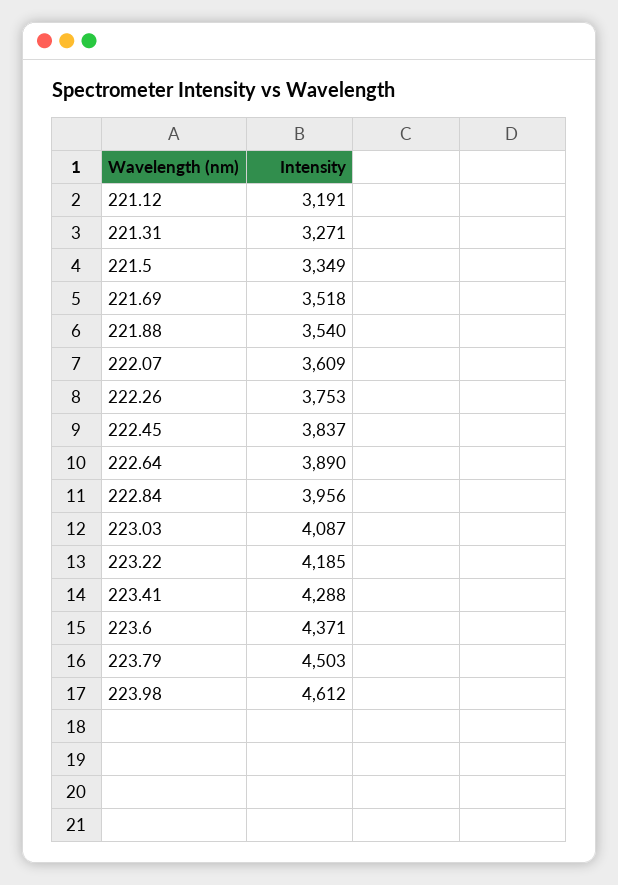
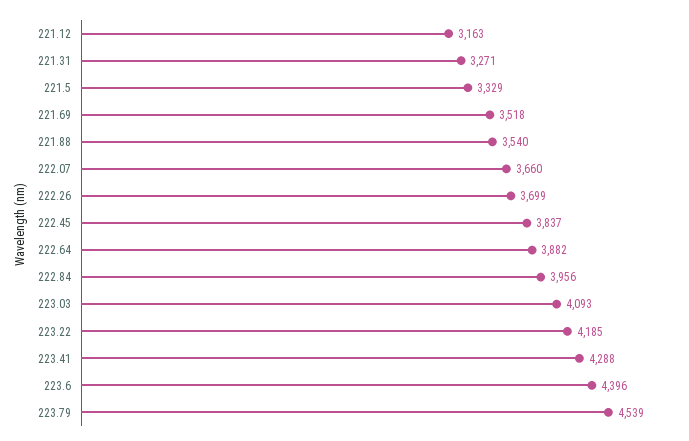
  {
-   "221.12": 3191,
+   "221.12": 3163,
    "221.31": 3271,
-   "221.5": 3349,
+   "221.5": 3329,
    "221.69": 3518,
    "221.88": 3540,
-   "222.07": 3609,
+   "222.07": 3660,
-   "222.26": 3753,
+   "222.26": 3699,
    "222.45": 3837,
-   "222.64": 3890,
+   "222.64": 3882,
    "222.84": 3956,
-   "223.03": 4087,
+   "223.03": 4093,
    "223.22": 4185,
    "223.41": 4288,
-   "223.6": 4371,
+   "223.6": 4396,
-   "223.79": 4503,
+   "223.79": 4539
-   "223.98": 4612
  }

